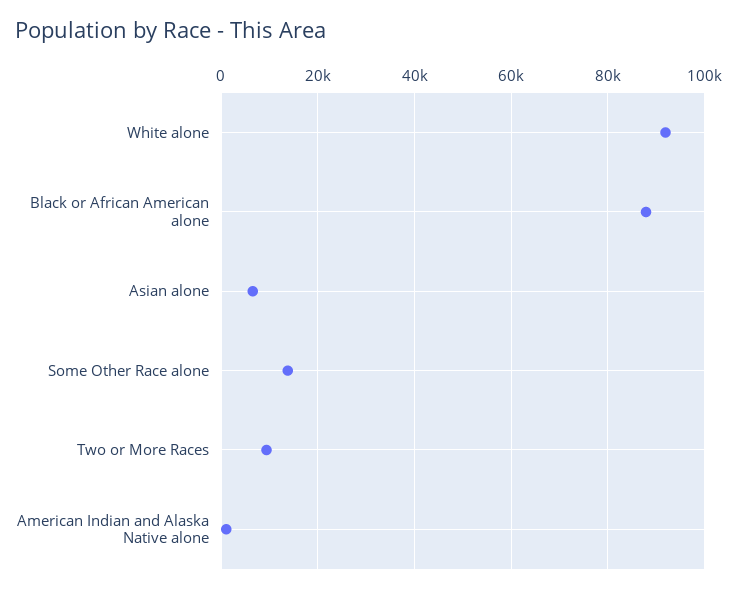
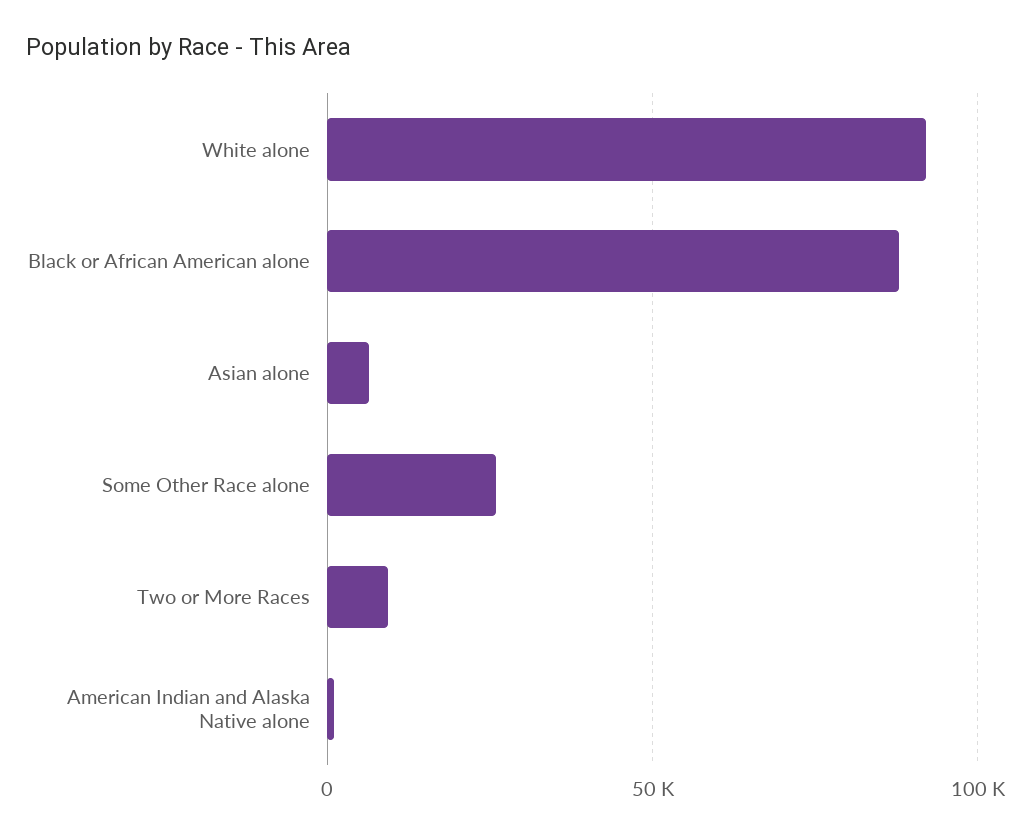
  {
    "White alone": 92000,
    "Black or African American alone": 88000,
    "Asian alone": 6000,
-   "Some Other Race alone": 14000,
+   "Some Other Race alone": 25000,
    "Two or More Races": 10000,
    "American Indian and Alaska Native alone": 2000
  }

